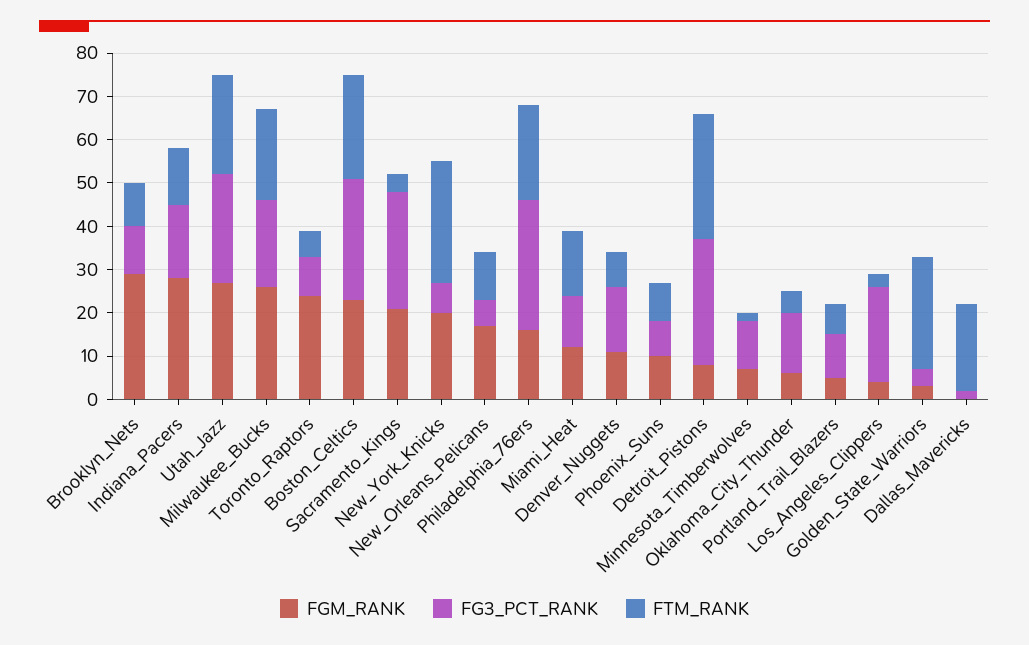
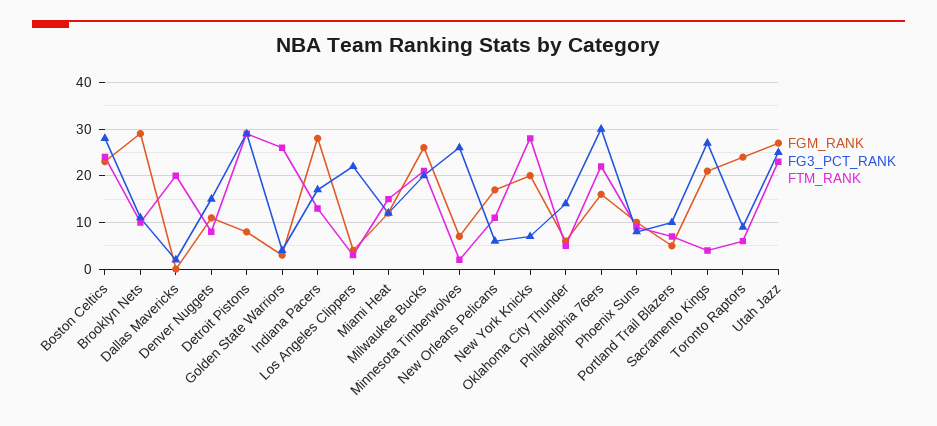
  {
    "FGM_RANK": {
      "Brooklyn_Nets": 30,
      "Indiana_Pacers": 30,
      "Utah_Jazz": 25,
      "Milwaukee_Bucks": 25,
      "Toronto_Raptors": 25,
      "Boston_Celtics": 25,
      "Sacramento_Kings": 20,
      "New_York_Knicks": 20,
      "New_Orleans_Pelicans": 15,
      "Philadelphia_76ers": 15,
      "Miami_Heat": 10,
      "Denver_Nuggets": 10,
      "Phoenix_Suns": 10,
      "Detroit_Pistons": 10,
      "Minnesota_Timberwolves": 5,
      "Oklahoma_City_Thunder": 5,
      "Portland_Trail_Blazers": 5,
      "Los_Angeles_Clippers": 5,
      "Golden_State_Warriors": 5,
      "Dallas_Mavericks": 0
    },
    "FG3_PCT_RANK": {
      "Brooklyn_Nets": 10,
      "Indiana_Pacers": 15,
      "Utah_Jazz": 25,
      "Milwaukee_Bucks": 20,
      "Toronto_Raptors": 10,
      "Boston_Celtics": 30,
      "Sacramento_Kings": 25,
      "New_York_Knicks": 5,
      "New_Orleans_Pelicans": 5,
      "Philadelphia_76ers": 30,
      "Miami_Heat": 10,
      "Denver_Nuggets": 15,
      "Phoenix_Suns": 10,
      "Detroit_Pistons": 30,
-     "Minnesota_Timberwolves": 10,
+     "Minnesota_Timberwolves": 25,
      "Oklahoma_City_Thunder": 15,
      "Portland_Trail_Blazers": 10,
      "Los_Angeles_Clippers": 20,
      "Golden_State_Warriors": 5,
      "Dallas_Mavericks": 0
    },
    "FTM_RANK": {
      "Brooklyn_Nets": 10,
      "Indiana_Pacers": 15,
      "Utah_Jazz": 25,
      "Milwaukee_Bucks": 20,
      "Toronto_Raptors": 5,
      "Boston_Celtics": 25,
      "Sacramento_Kings": 5,
      "New_York_Knicks": 30,
      "New_Orleans_Pelicans": 10,
      "Philadelphia_76ers": 20,
      "Miami_Heat": 15,
      "Denver_Nuggets": 10,
      "Phoenix_Suns": 10,
      "Detroit_Pistons": 30,
      "Minnesota_Timberwolves": 0,
      "Oklahoma_City_Thunder": 5,
      "Portland_Trail_Blazers": 5,
      "Los_Angeles_Clippers": 5,
      "Golden_State_Warriors": 25,
      "Dallas_Mavericks": 20
    }
  }

